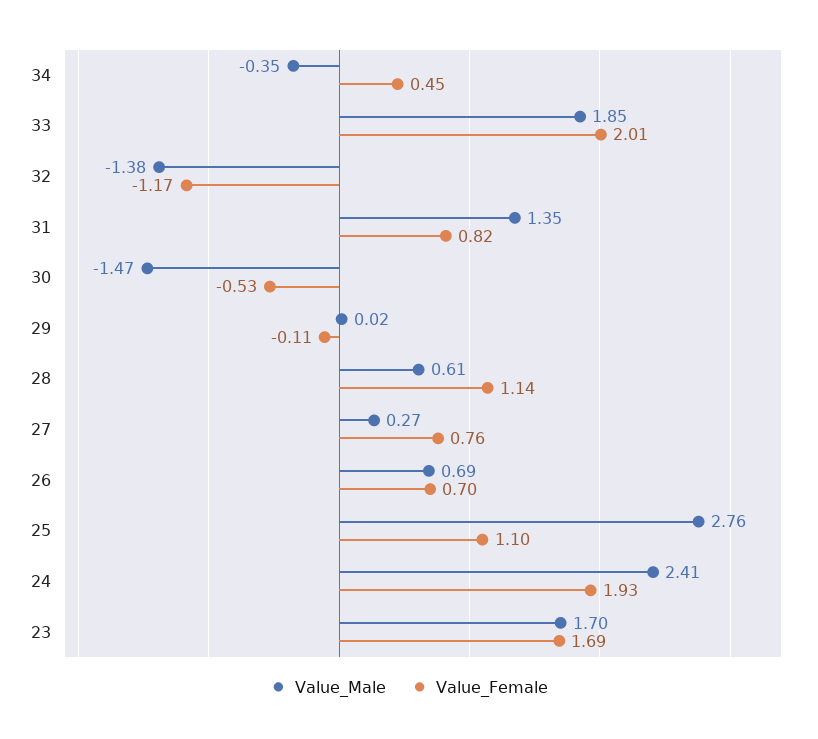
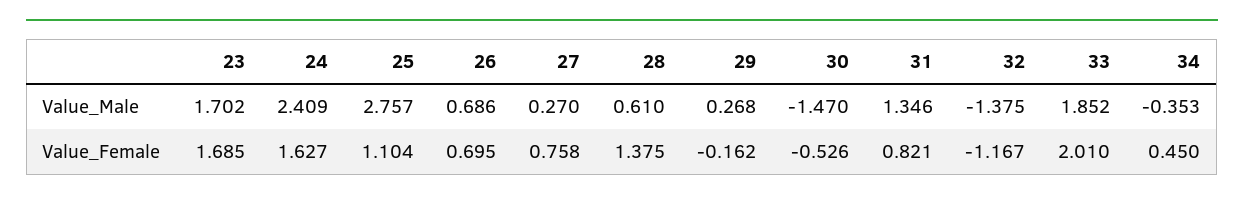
  {
    "Value_Male": {
      "34": -0.353,
      "33": 1.852,
      "32": -1.375,
      "31": 1.346,
      "30": -1.47,
-     "29": 0.02,
+     "29": 0.268,
      "28": 0.61,
      "27": 0.27,
      "26": 0.686,
      "25": 2.757,
      "24": 2.409,
      "23": 1.702
    },
    "Value_Female": {
      "34": 0.45,
      "33": 2.01,
      "32": -1.167,
      "31": 0.821,
      "30": -0.526,
-     "29": -0.11,
+     "29": -0.162,
-     "28": 1.14,
+     "28": 1.375,
      "27": 0.758,
      "26": 0.695,
      "25": 1.104,
-     "24": 1.93,
+     "24": 1.627,
      "23": 1.685
    }
  }

